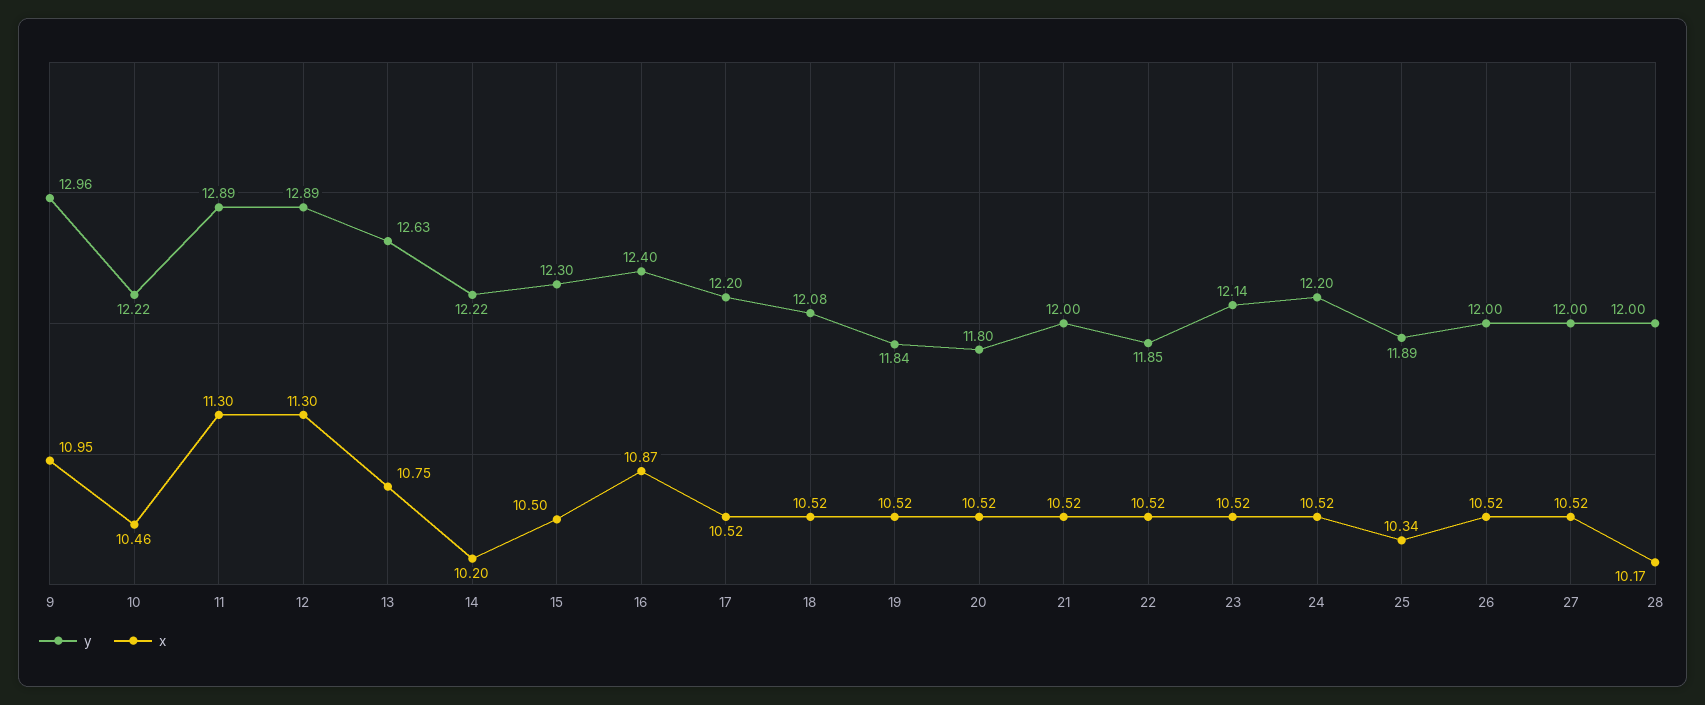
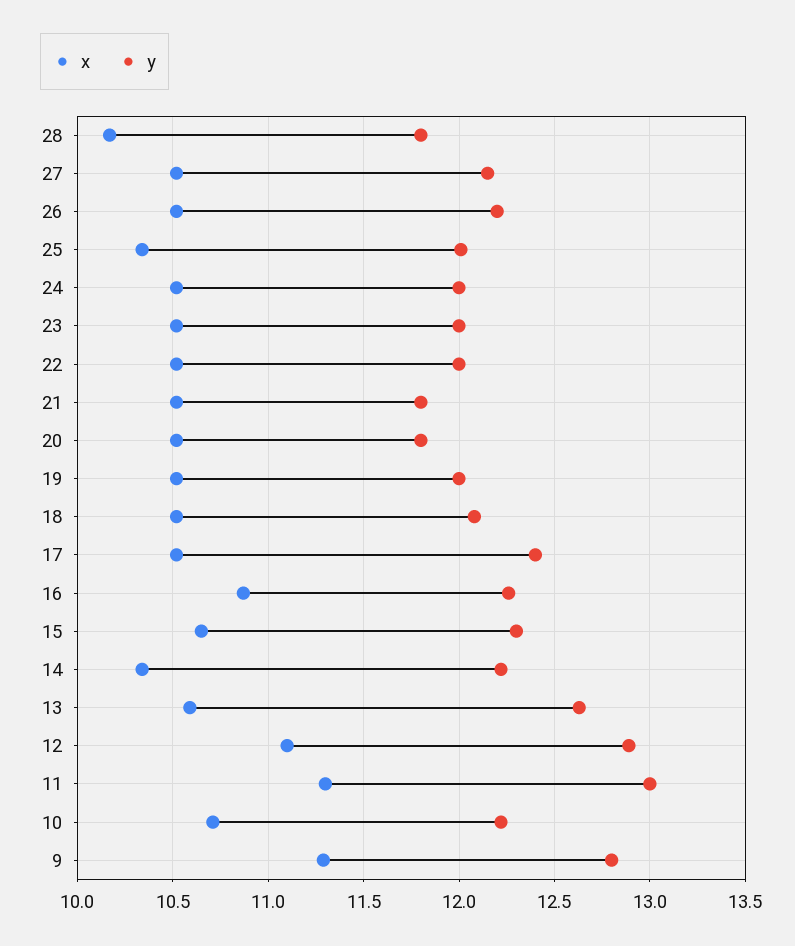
  {
    "y": {
-     "9": 12.96,
+     "9": 12.8,
      "10": 12.22,
-     "11": 12.89,
+     "11": 13,
      "12": 12.89,
      "13": 12.63,
      "14": 12.22,
      "15": 12.3,
-     "16": 12.4,
+     "16": 12.25,
-     "17": 12.2,
+     "17": 12.4,
      "18": 12.08,
-     "19": 11.84,
+     "19": 12,
      "20": 11.8,
-     "21": 12,
+     "21": 11.8,
-     "22": 11.85,
+     "22": 12,
-     "23": 12.14,
+     "23": 12,
-     "24": 12.2,
+     "24": 12,
-     "25": 11.89,
+     "25": 12,
-     "26": 12,
+     "26": 12.2,
-     "27": 12,
+     "27": 12.15,
-     "28": 12
+     "28": 11.8
    },
    "x": {
-     "9": 10.95,
+     "9": 11.3,
-     "10": 10.46,
+     "10": 10.7,
      "11": 11.3,
-     "12": 11.3,
+     "12": 11.1,
-     "13": 10.75,
+     "13": 10.6,
-     "14": 10.2,
+     "14": 10.35,
-     "15": 10.5,
+     "15": 10.65,
      "16": 10.87,
      "17": 10.52,
      "18": 10.52,
      "19": 10.52,
      "20": 10.52,
      "21": 10.52,
      "22": 10.52,
      "23": 10.52,
      "24": 10.52,
      "25": 10.34,
      "26": 10.52,
      "27": 10.52,
      "28": 10.17
    }
  }

